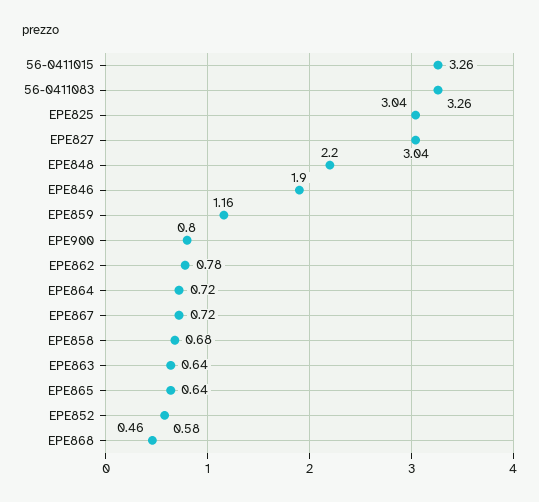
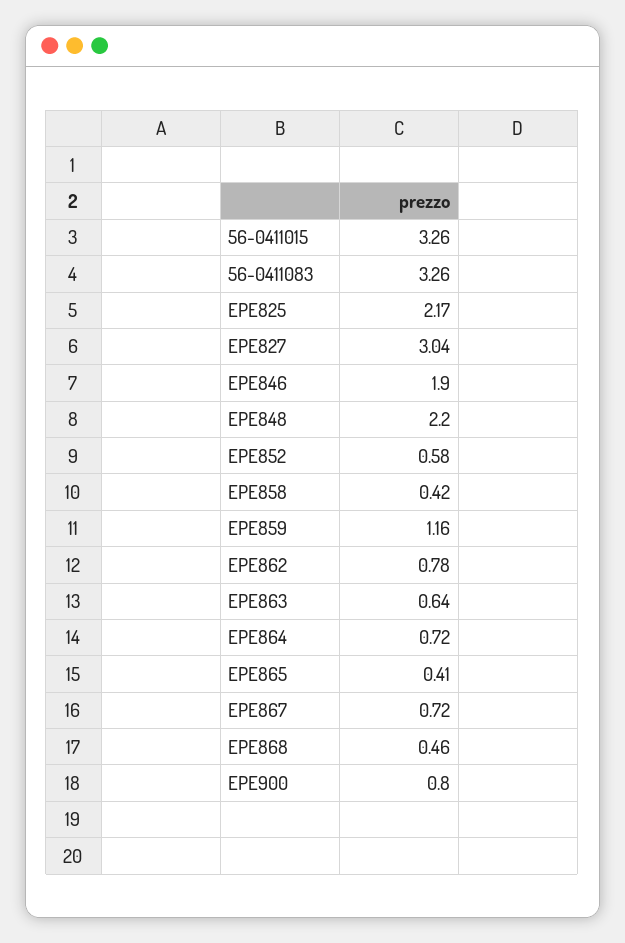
  {
    "56-0411015": 3.26,
    "56-0411083": 3.26,
-   "EPE825": 3.04,
+   "EPE825": 2.17,
    "EPE827": 3.04,
    "EPE848": 2.2,
    "EPE846": 1.9,
    "EPE859": 1.16,
    "EPE900": 0.8,
    "EPE862": 0.78,
    "EPE864": 0.72,
    "EPE867": 0.72,
-   "EPE858": 0.68,
+   "EPE858": 0.42,
    "EPE863": 0.64,
-   "EPE865": 0.64,
+   "EPE865": 0.41,
    "EPE852": 0.58,
    "EPE868": 0.46
  }

